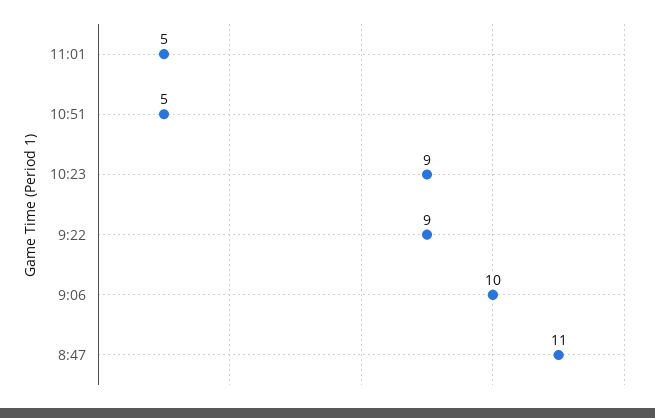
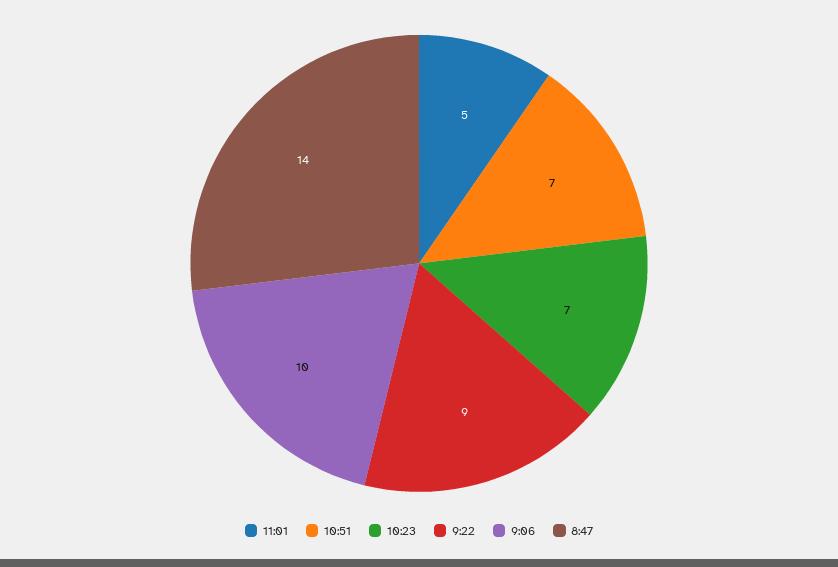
  {
    "11:01": 5,
-   "10:51": 5,
+   "10:51": 7,
-   "10:23": 9,
+   "10:23": 7,
    "9:22": 9,
    "9:06": 10,
-   "8:47": 11
+   "8:47": 14
  }

